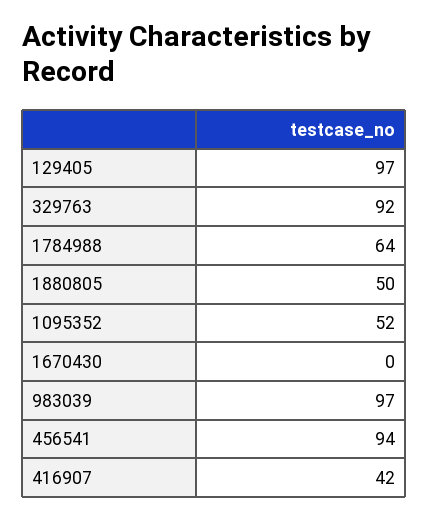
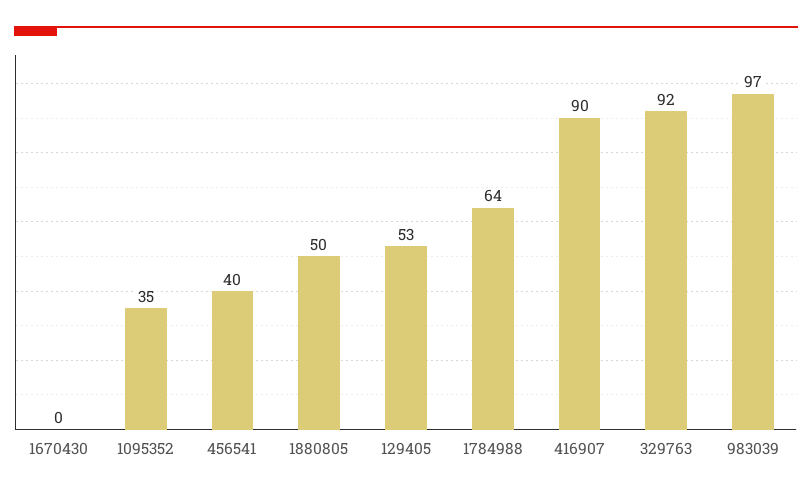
  {
-   "129405": 97,
+   "129405": 53,
    "329763": 92,
    "1784988": 64,
    "1880805": 50,
-   "1095352": 52,
+   "1095352": 35,
    "1670430": 0,
    "983039": 97,
-   "456541": 94,
+   "456541": 40,
-   "416907": 42
+   "416907": 90
  }

